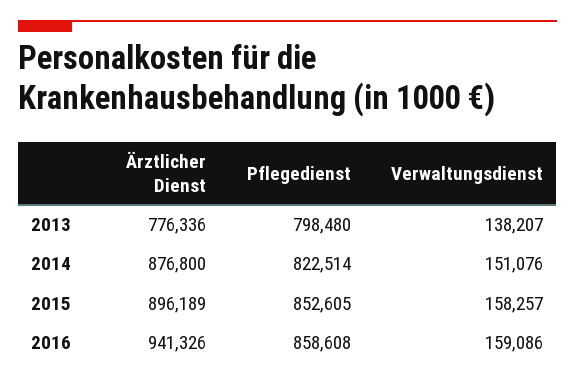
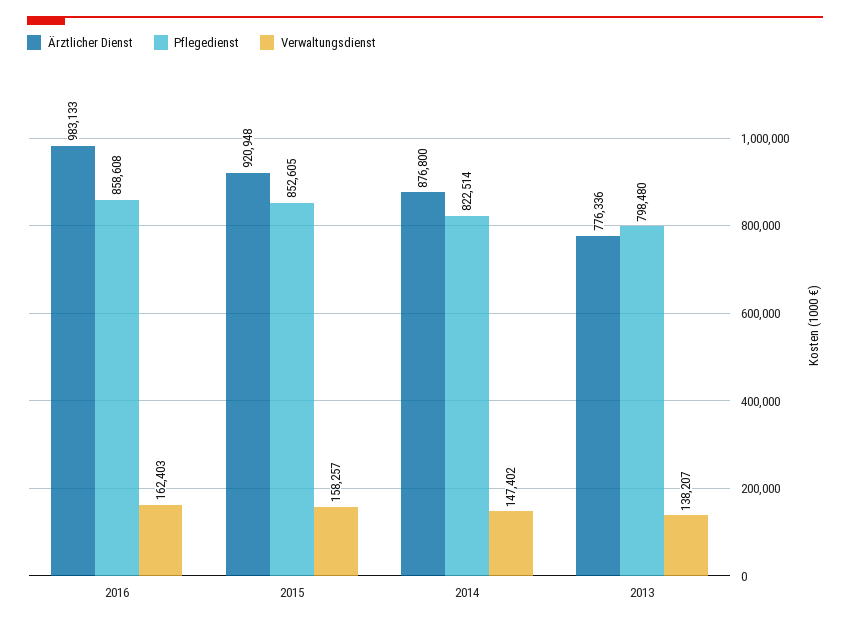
  {
    "Ärztlicher Dienst": {
      "2013": 776336,
      "2014": 876800,
-     "2015": 896189,
+     "2015": 920948,
-     "2016": 941326
+     "2016": 983133
    },
    "Pflegedienst": {
      "2013": 798480,
      "2014": 822514,
      "2015": 852605,
      "2016": 858608
    },
    "Verwaltungsdienst": {
      "2013": 138207,
-     "2014": 151076,
+     "2014": 147402,
      "2015": 158257,
-     "2016": 159086
+     "2016": 162403
    }
  }

